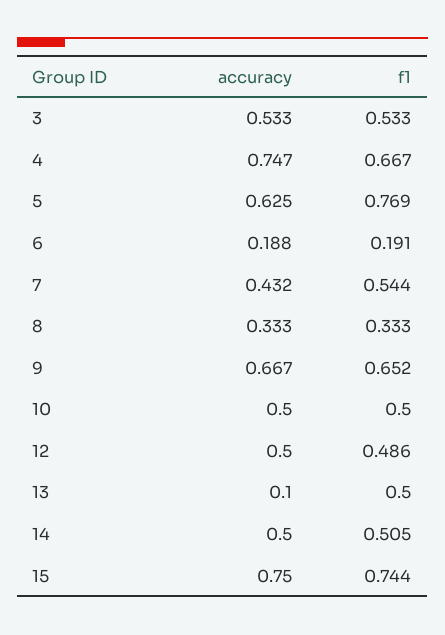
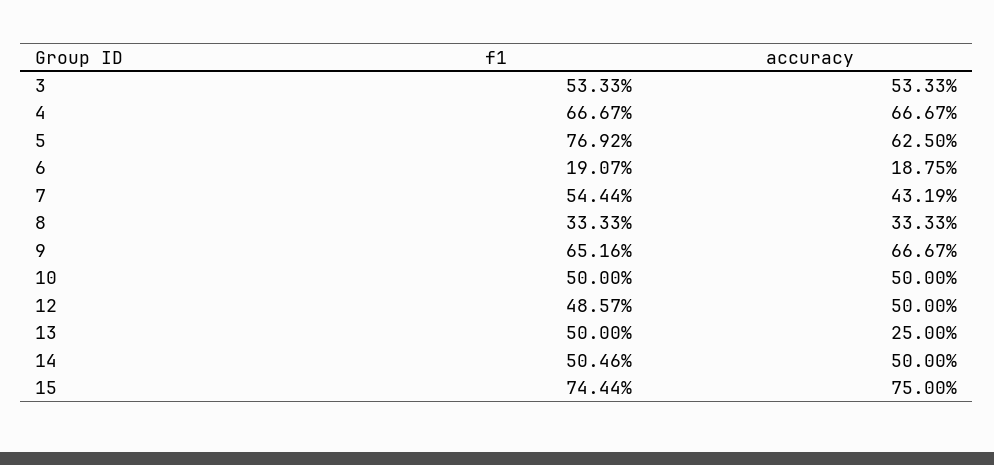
  {
    "accuracy": {
      "3": 0.5333,
-     "4": 0.747,
+     "4": 0.6667,
      "5": 0.625,
      "6": 0.1875,
      "7": 0.4319,
      "8": 0.3333,
      "9": 0.6667,
      "10": 0.5,
      "12": 0.5,
-     "13": 0.1,
+     "13": 0.25,
      "14": 0.5,
      "15": 0.75
    },
    "f1": {
      "3": 0.5333,
      "4": 0.6667,
      "5": 0.7692,
      "6": 0.1907,
      "7": 0.5444,
      "8": 0.3333,
      "9": 0.6516,
      "10": 0.5,
      "12": 0.4857,
      "13": 0.5,
      "14": 0.5046,
      "15": 0.7444
    }
  }

